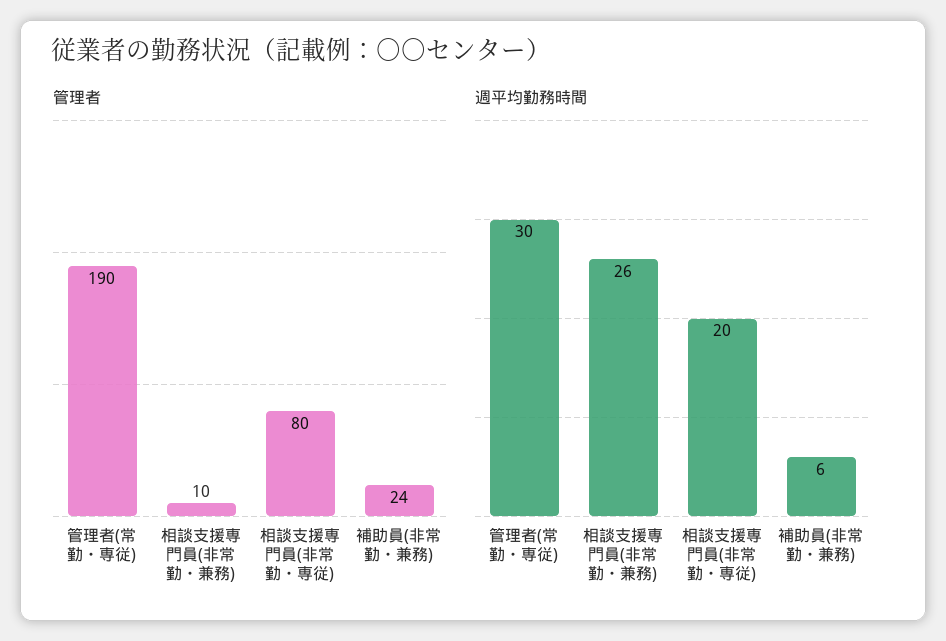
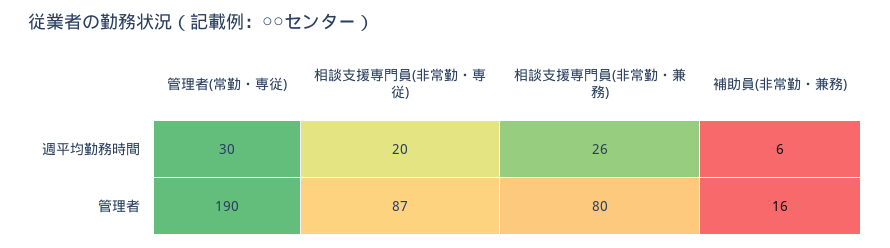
  {
    "管理者": {
      "管理者(常勤・専従)": 190,
-     "相談支援専門員(非常勤・兼務)": 10,
+     "相談支援専門員(非常勤・兼務)": 80,
-     "相談支援専門員(非常勤・専従)": 80,
+     "相談支援専門員(非常勤・専従)": 87,
-     "補助員(非常勤・兼務)": 24
+     "補助員(非常勤・兼務)": 16
    },
    "週平均勤務時間": {
      "管理者(常勤・専従)": 30,
      "相談支援専門員(非常勤・兼務)": 26,
      "相談支援専門員(非常勤・専従)": 20,
      "補助員(非常勤・兼務)": 6
    }
  }

